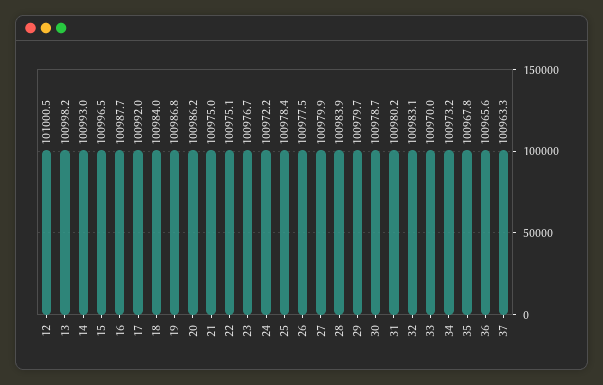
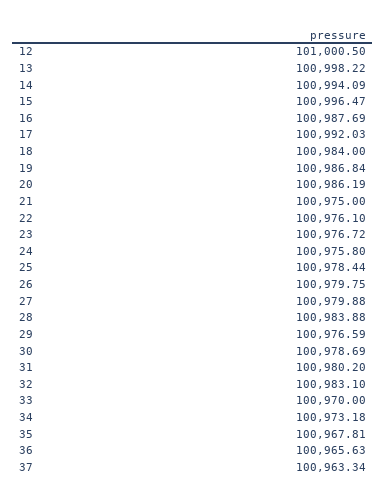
  {
    "12": 101000.5,
    "13": 100998.22,
-   "14": 100993,
+   "14": 100994.09,
    "15": 100996.47,
    "16": 100987.69,
    "17": 100992.03,
    "18": 100984,
    "19": 100986.84,
    "20": 100986.19,
    "21": 100975,
-   "22": 100975.1,
+   "22": 100976.1,
    "23": 100976.72,
-   "24": 100972.2,
+   "24": 100975.8,
    "25": 100978.44,
-   "26": 100977.5,
+   "26": 100979.75,
    "27": 100979.88,
    "28": 100983.88,
-   "29": 100979.7,
+   "29": 100976.59,
    "30": 100978.69,
    "31": 100980.2,
    "32": 100983.1,
    "33": 100970,
    "34": 100973.18,
    "35": 100967.81,
    "36": 100965.63,
    "37": 100963.34
  }

